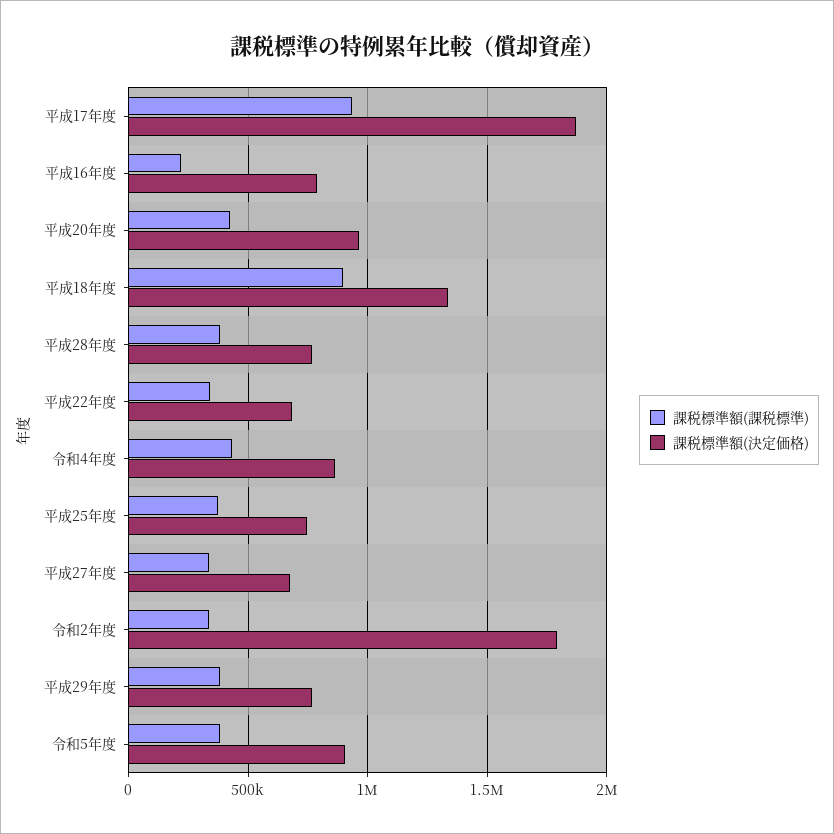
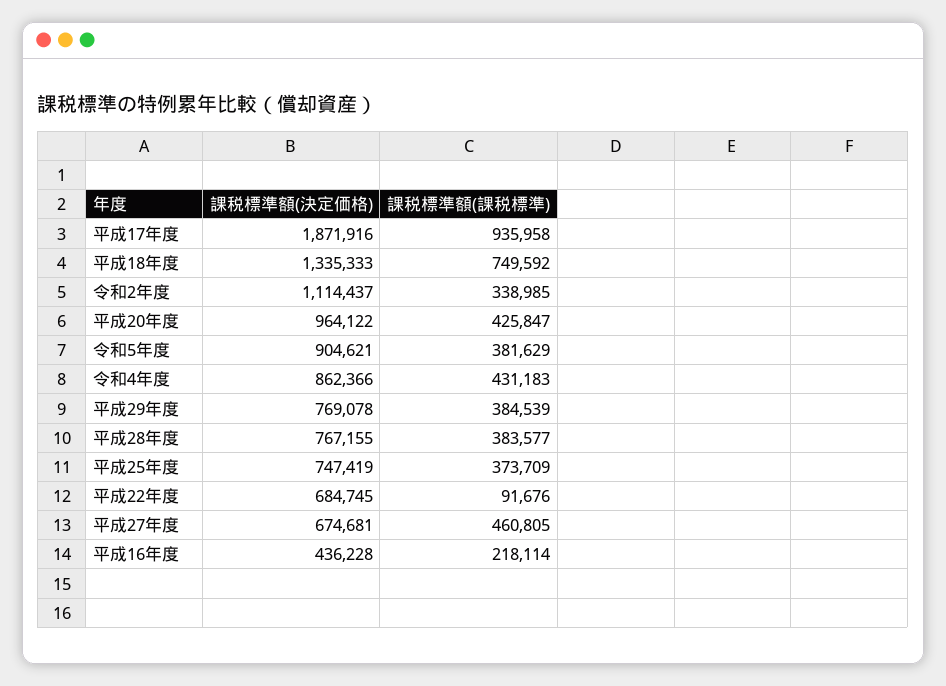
  {
    "課税標準額(課税標準)": {
      "平成17年度": 935958,
      "平成16年度": 218114,
      "平成20年度": 425847,
-     "平成18年度": 900000,
+     "平成18年度": 749592,
      "平成28年度": 383577,
-     "平成22年度": 350000,
+     "平成22年度": 91676,
      "令和4年度": 431183,
      "平成25年度": 373709,
-     "平成27年度": 350000,
+     "平成27年度": 460805,
      "令和2年度": 338985,
      "平成29年度": 384539,
      "令和5年度": 381629
    },
    "課税標準額(決定価格)": {
      "平成17年度": 1871916,
-     "平成16年度": 800000,
+     "平成16年度": 436228,
      "平成20年度": 964122,
      "平成18年度": 1335333,
      "平成28年度": 767155,
      "平成22年度": 684745,
      "令和4年度": 862366,
      "平成25年度": 747419,
      "平成27年度": 674681,
-     "令和2年度": 1800000,
+     "令和2年度": 1114437,
      "平成29年度": 769078,
      "令和5年度": 904621
    }
  }

